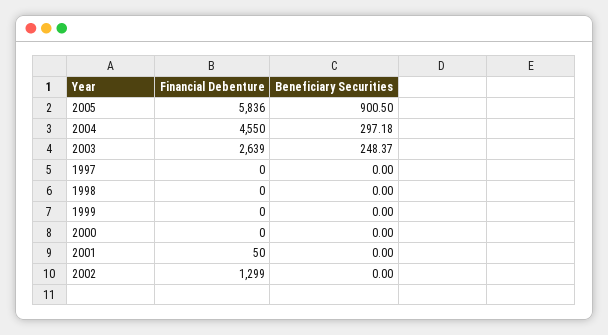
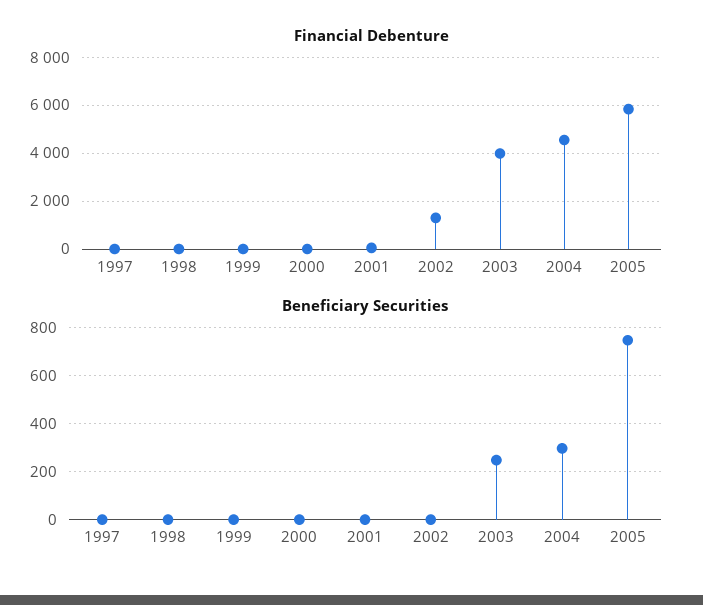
  {
    "Financial Debenture": {
      "2005": 5836,
      "2004": 4550,
-     "2003": 2639,
+     "2003": 4000,
      "1997": 0,
      "1998": 0,
      "1999": 0,
      "2000": 0,
      "2001": 50,
      "2002": 1299
    },
    "Beneficiary Securities": {
-     "2005": 900.5,
+     "2005": 750,
      "2004": 297.18,
      "2003": 248.37,
      "1997": 0,
      "1998": 0,
      "1999": 0,
      "2000": 0,
      "2001": 0,
      "2002": 0
    }
  }

